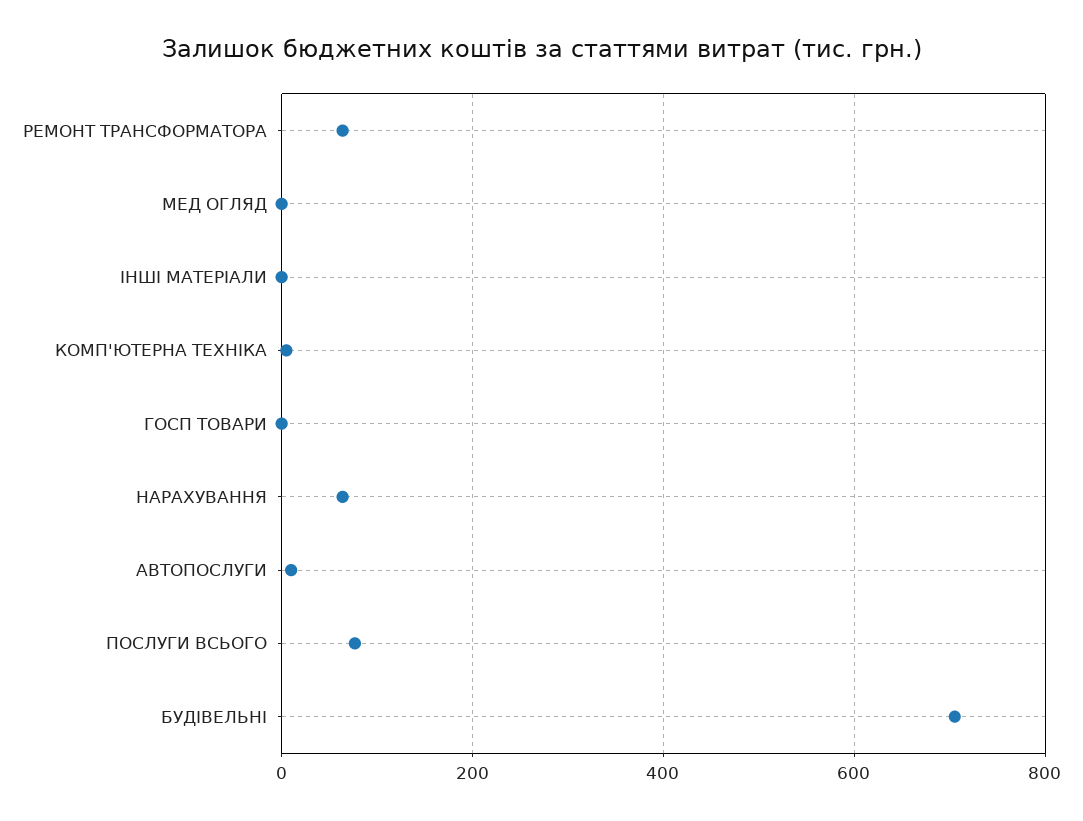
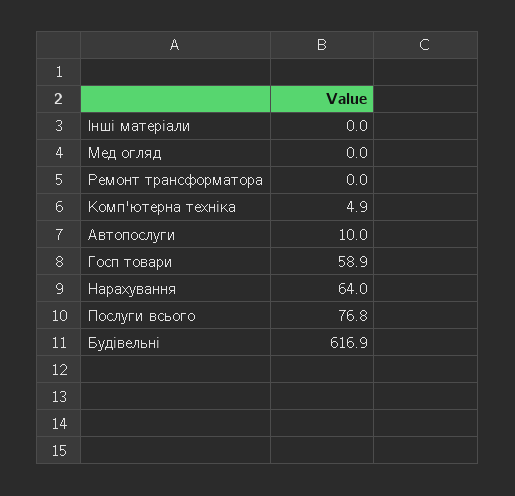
  {
-   "РЕМОНТ ТРАНСФОРМАТОРА": 60,
+   "РЕМОНТ ТРАНСФОРМАТОРА": 0,
    "МЕД ОГЛЯД": 0,
    "ІНШІ МАТЕРІАЛИ": 0,
    "КОМП'ЮТЕРНА ТЕХНІКА": 4.9,
-   "ГОСП ТОВАРИ": 0,
+   "ГОСП ТОВАРИ": 58.9,
    "НАРАХУВАННЯ": 64,
    "АВТОПОСЛУГИ": 10,
    "ПОСЛУГИ ВСЬОГО": 76.8,
-   "БУДІВЕЛЬНІ": 700
+   "БУДІВЕЛЬНІ": 616.9
  }

